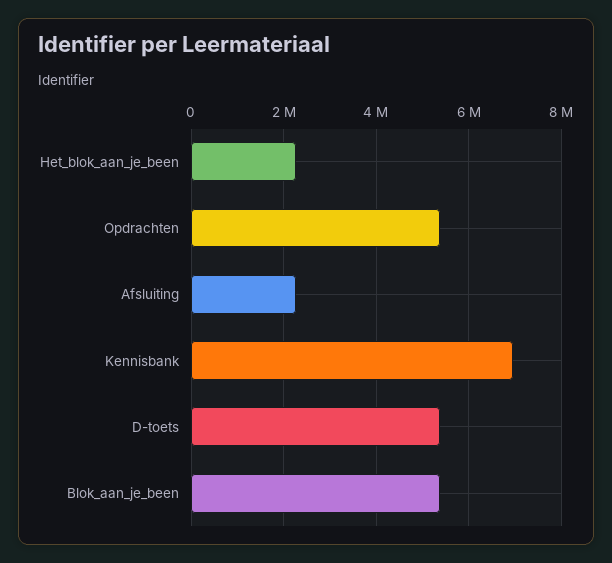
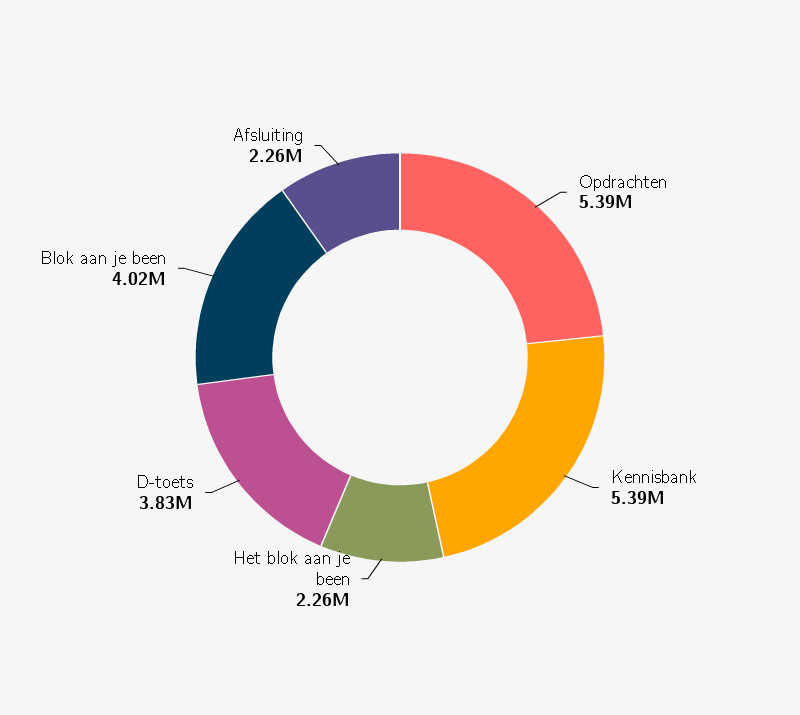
  {
    "Het_blok_aan_je_been": 2260000,
    "Opdrachten": 5390000,
    "Afsluiting": 2260000,
-   "Kennisbank": 7000000,
+   "Kennisbank": 5390000,
-   "D-toets": 5400000,
+   "D-toets": 3830000,
-   "Blok_aan_je_been": 5400000
+   "Blok_aan_je_been": 4020000
  }

